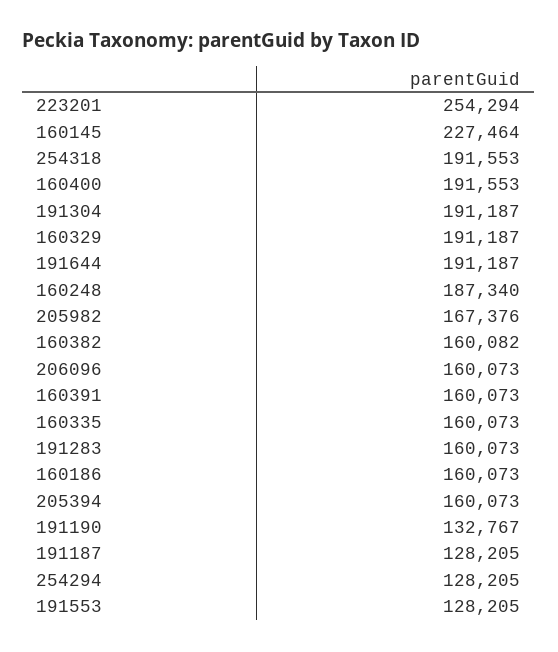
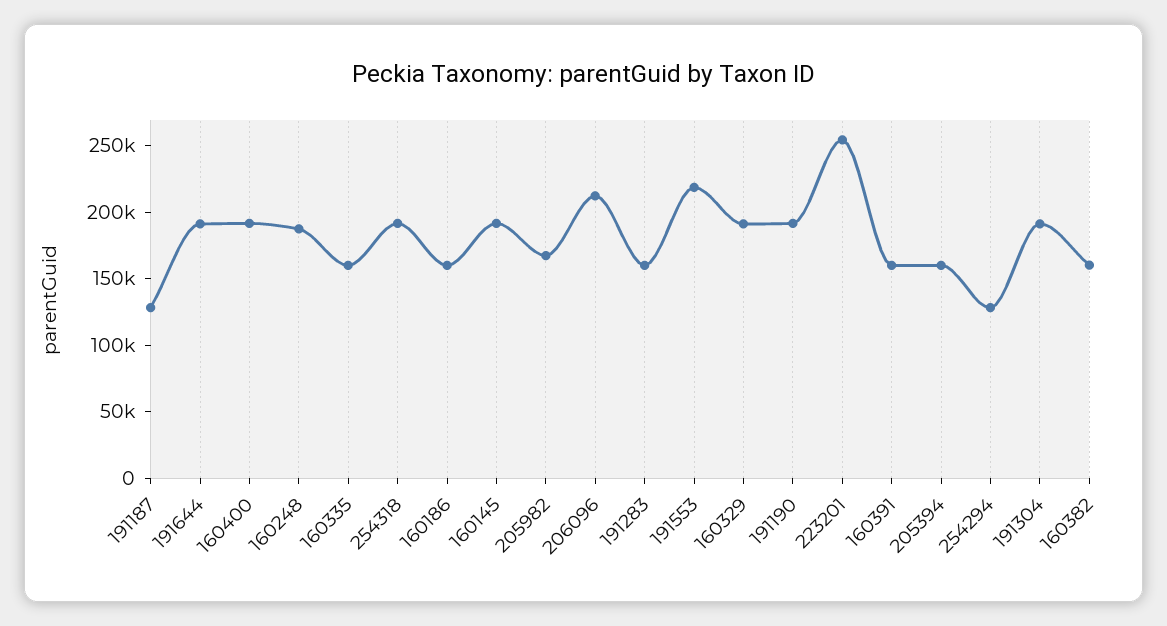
  {
    "223201": 254294,
-   "160145": 227464,
+   "160145": 190000,
    "254318": 191553,
    "160400": 191553,
    "191304": 191187,
    "160329": 191187,
    "191644": 191187,
    "160248": 187340,
    "205982": 167376,
    "160382": 160082,
-   "206096": 160073,
+   "206096": 210000,
    "160391": 160073,
    "160335": 160073,
    "191283": 160073,
    "160186": 160073,
    "205394": 160073,
-   "191190": 132767,
+   "191190": 190000,
    "191187": 128205,
    "254294": 128205,
-   "191553": 128205
+   "191553": 220000
  }

